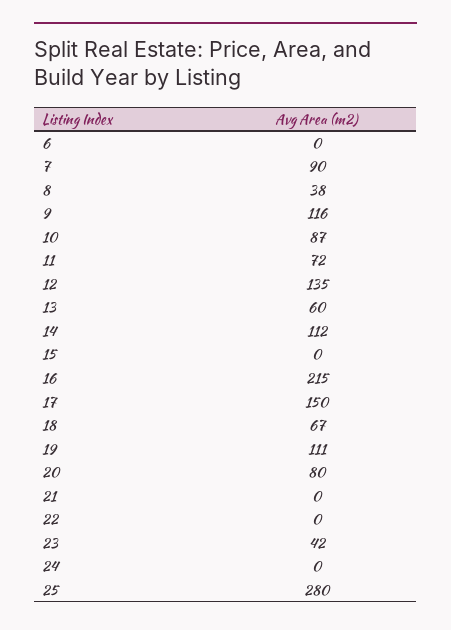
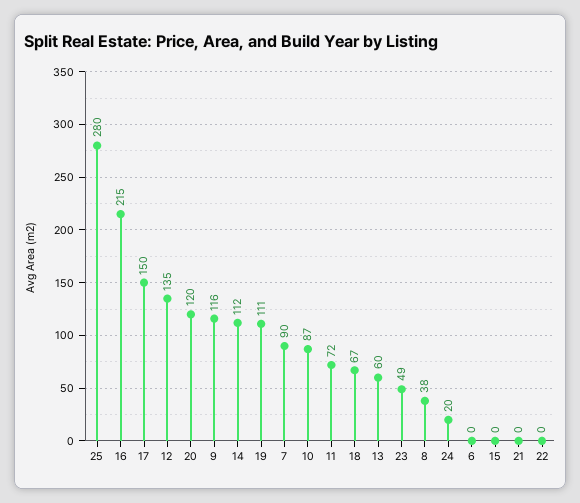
  {
    "6": 0,
    "7": 90,
    "8": 38,
    "9": 116,
    "10": 87,
    "11": 72,
    "12": 135,
    "13": 60,
    "14": 112,
    "15": 0,
    "16": 215,
    "17": 150,
    "18": 67,
    "19": 111,
-   "20": 80,
+   "20": 120,
    "21": 0,
    "22": 0,
-   "23": 42,
+   "23": 49,
-   "24": 0,
+   "24": 20,
    "25": 280
  }

